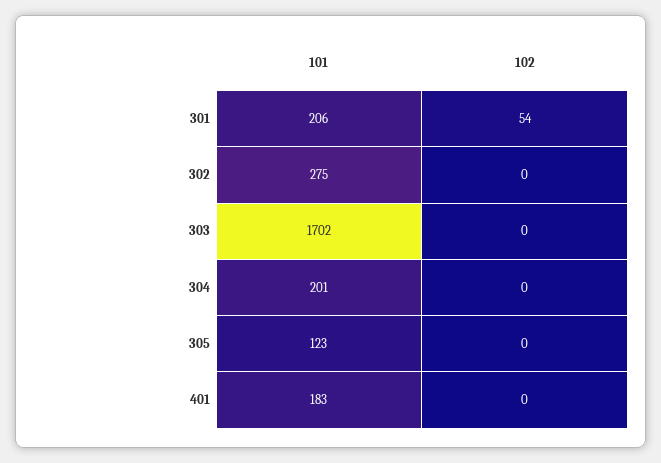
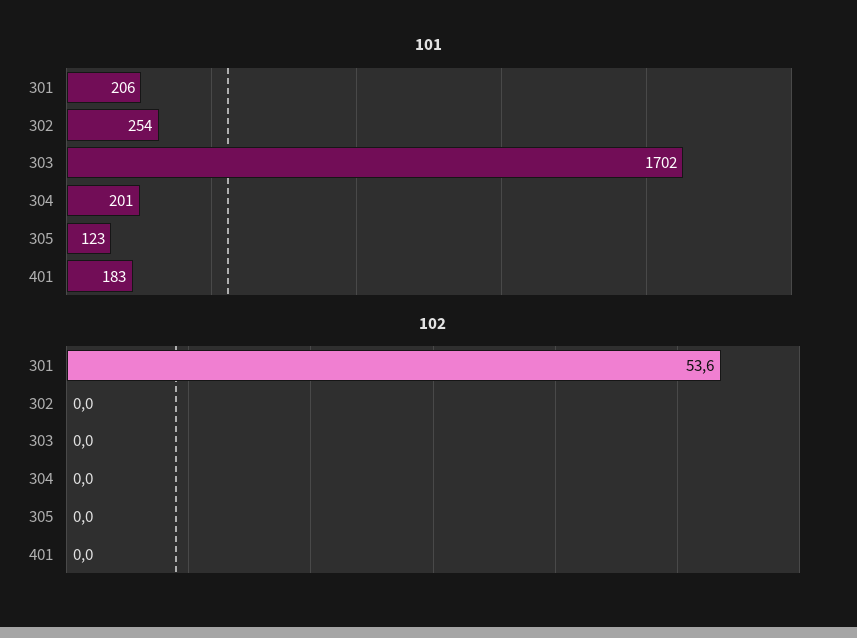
  {
    "101": {
      "301": 206,
-     "302": 275,
+     "302": 254,
      "303": 1702,
      "304": 201,
      "305": 123,
      "401": 183
    },
    "102": {
      "301": 53.6,
      "302": 0,
      "303": 0,
      "304": 0,
      "305": 0,
      "401": 0
    }
  }

